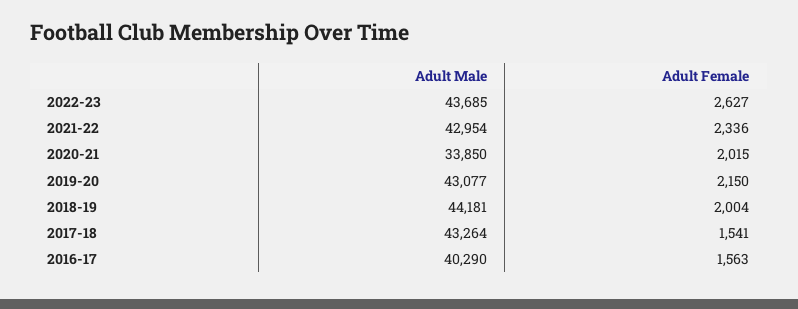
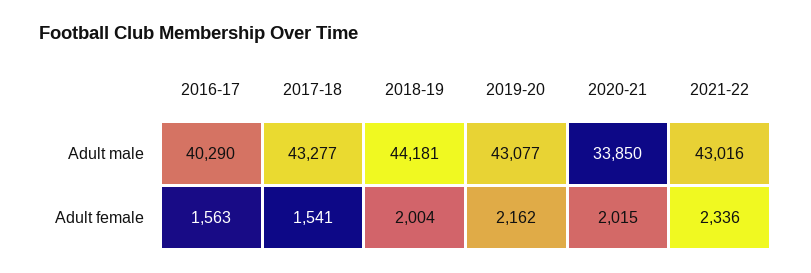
  {
    "Adult Male": {
-     "2022-23": 43685,
-     "2021-22": 42954,
+     "2021-22": 43016,
      "2020-21": 33850,
      "2019-20": 43077,
      "2018-19": 44181,
-     "2017-18": 43264,
+     "2017-18": 43277,
      "2016-17": 40290
    },
    "Adult Female": {
-     "2022-23": 2627,
      "2021-22": 2336,
      "2020-21": 2015,
-     "2019-20": 2150,
+     "2019-20": 2162,
      "2018-19": 2004,
      "2017-18": 1541,
      "2016-17": 1563
    }
  }

